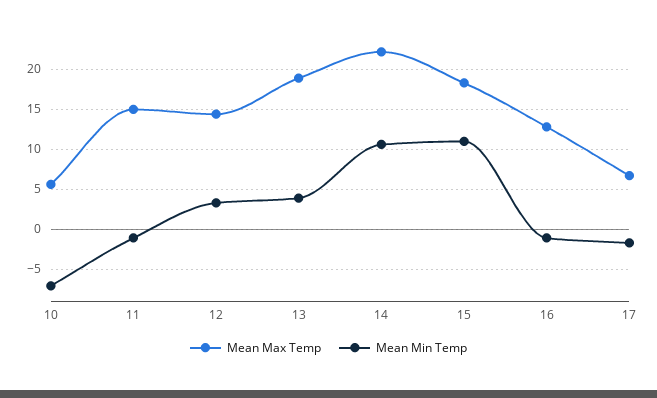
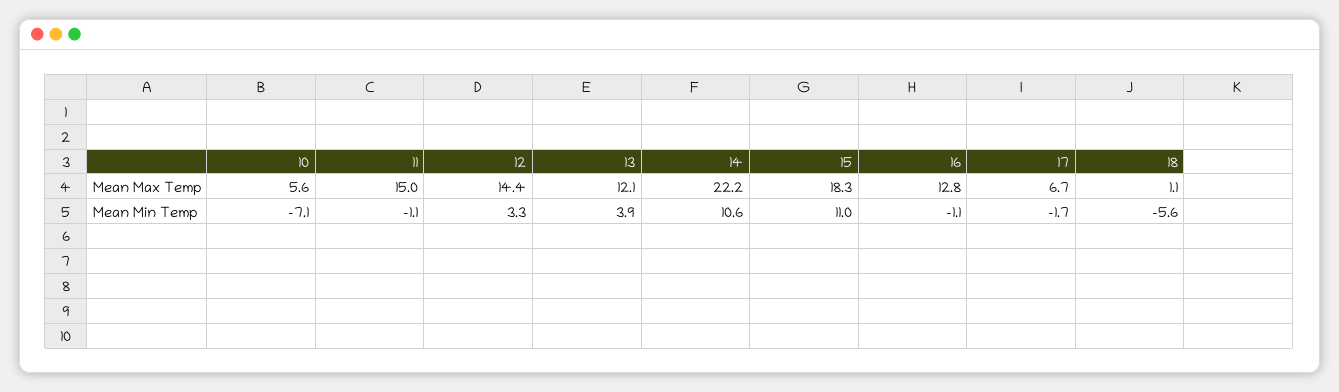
  {
    "Mean Max Temp": {
      "10": 5.6,
      "11": 15,
      "12": 14.4,
-     "13": 19,
+     "13": 12.1,
      "14": 22.2,
      "15": 18.3,
      "16": 12.8,
-     "17": 6.7
+     "17": 6.7,
+     "18": 1.1
    },
    "Mean Min Temp": {
      "10": -7.1,
      "11": -1.1,
      "12": 3.3,
      "13": 3.9,
      "14": 10.6,
      "15": 11,
      "16": -1.1,
-     "17": -1.7
+     "17": -1.7,
+     "18": -5.6
    }
  }

